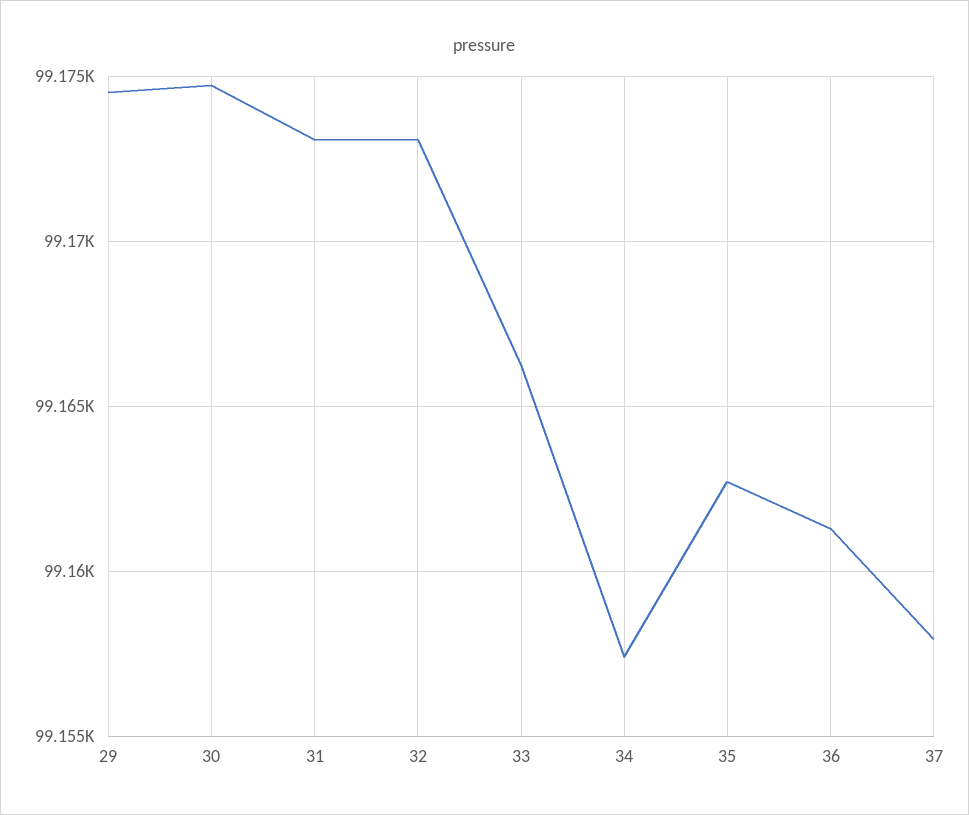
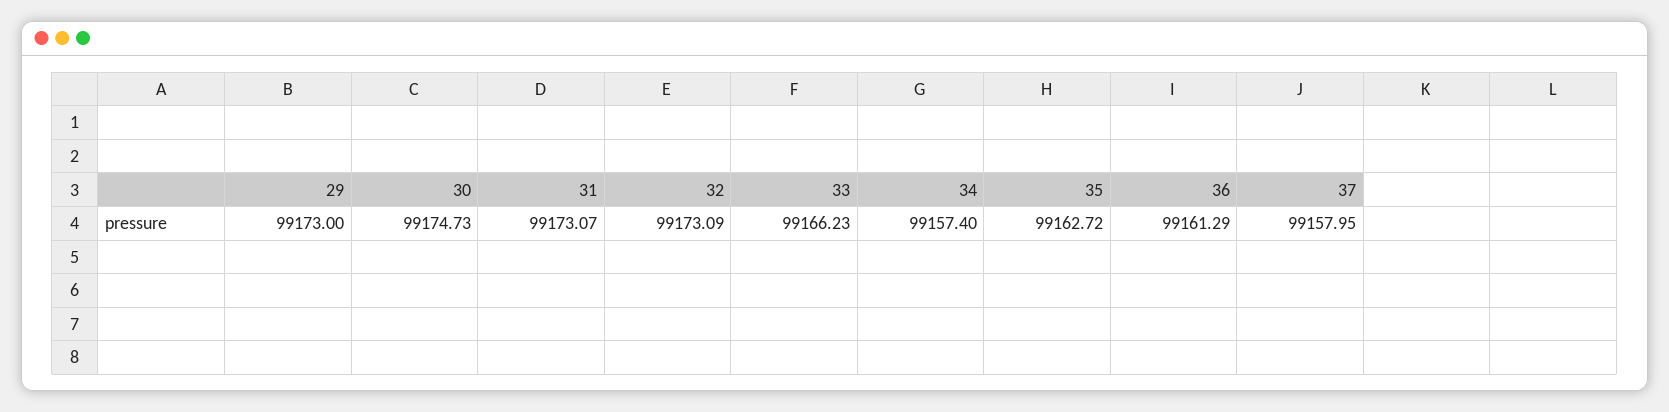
  {
-   "29": 99174.5,
+   "29": 99173,
    "30": 99174.73,
    "31": 99173.07,
    "32": 99173.09,
    "33": 99166.23,
    "34": 99157.4,
    "35": 99162.72,
    "36": 99161.29,
    "37": 99157.95
  }

